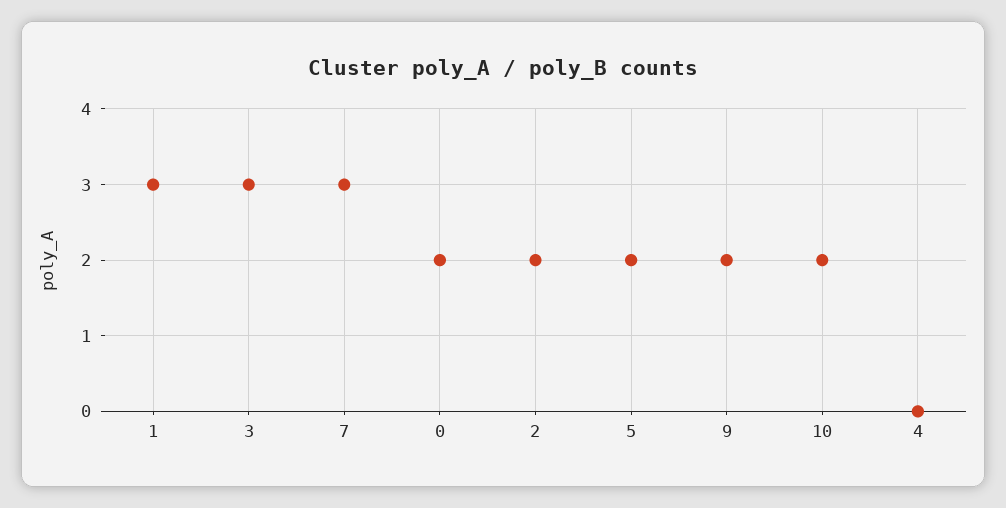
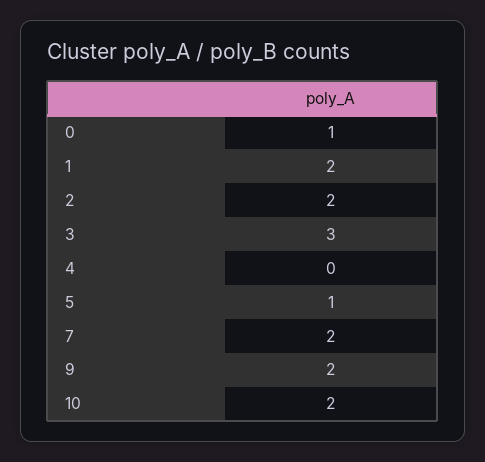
  {
-   "1": 3,
+   "1": 2,
    "3": 3,
-   "7": 3,
+   "7": 2,
-   "0": 2,
+   "0": 1,
    "2": 2,
-   "5": 2,
+   "5": 1,
    "9": 2,
    "10": 2,
    "4": 0
  }

